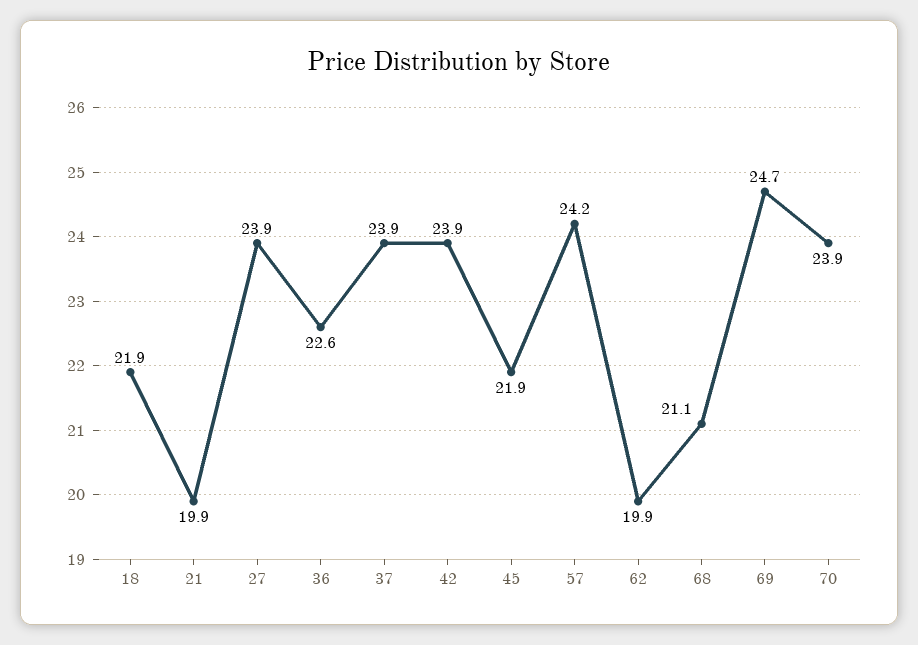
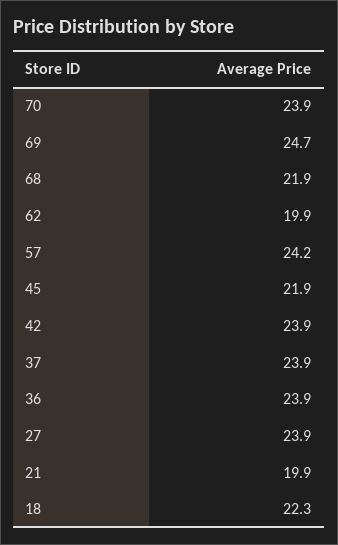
  {
-   "18": 21.9,
+   "18": 22.3,
    "21": 19.9,
    "27": 23.9,
-   "36": 22.6,
+   "36": 23.9,
    "37": 23.9,
    "42": 23.9,
    "45": 21.9,
    "57": 24.2,
    "62": 19.9,
-   "68": 21.1,
+   "68": 21.9,
    "69": 24.7,
    "70": 23.9
  }

